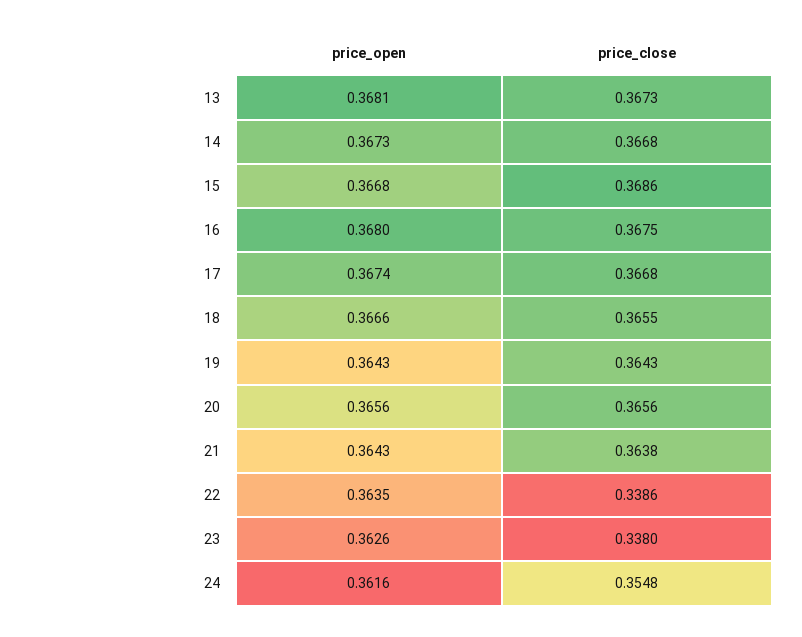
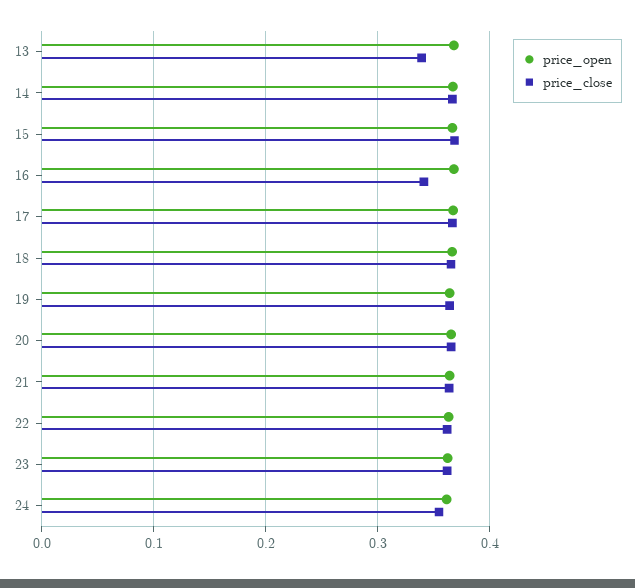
  {
    "price_open": {
      "13": 0.3681,
      "14": 0.3673,
      "15": 0.3668,
      "16": 0.368,
      "17": 0.3674,
      "18": 0.3666,
      "19": 0.3643,
      "20": 0.3656,
      "21": 0.3643,
      "22": 0.3635,
      "23": 0.3626,
      "24": 0.3616
    },
    "price_close": {
-     "13": 0.3673,
+     "13": 0.34,
      "14": 0.3668,
      "15": 0.3686,
-     "16": 0.3675,
+     "16": 0.34,
      "17": 0.3668,
      "18": 0.3655,
      "19": 0.3643,
      "20": 0.3656,
      "21": 0.3638,
-     "22": 0.3386,
+     "22": 0.36,
-     "23": 0.338,
+     "23": 0.36,
      "24": 0.3548
    }
  }

